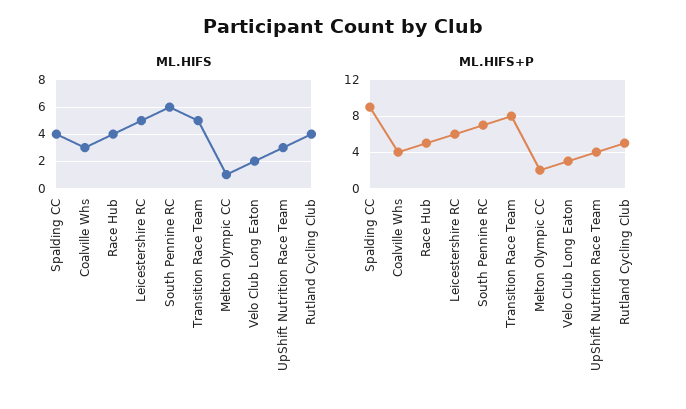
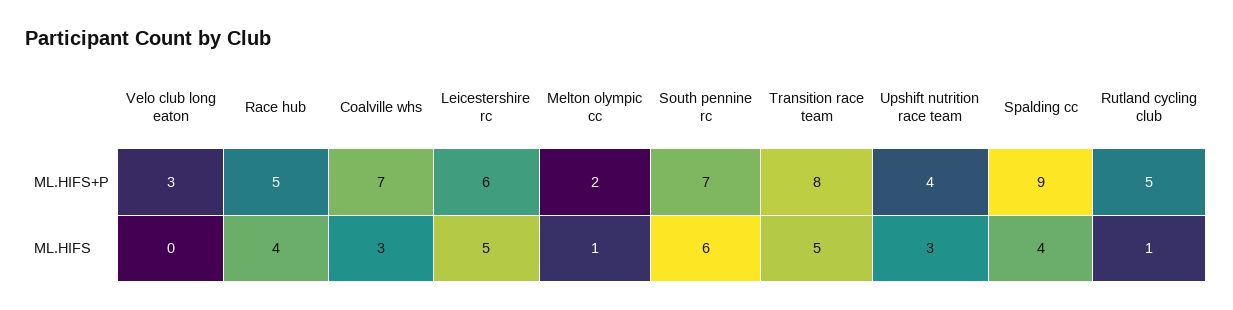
  {
    "ML.HIFS": {
      "Spalding CC": 4,
      "Coalville Whs": 3,
      "Race Hub": 4,
      "Leicestershire RC": 5,
      "South Pennine RC": 6,
      "Transition Race Team": 5,
      "Melton Olympic CC": 1,
-     "Velo Club Long Eaton": 2,
+     "Velo Club Long Eaton": 0,
      "UpShift Nutrition Race Team": 3,
-     "Rutland Cycling Club": 4
+     "Rutland Cycling Club": 1
    },
    "ML.HIFS+P": {
      "Spalding CC": 9,
-     "Coalville Whs": 4,
+     "Coalville Whs": 7,
      "Race Hub": 5,
      "Leicestershire RC": 6,
      "South Pennine RC": 7,
      "Transition Race Team": 8,
      "Melton Olympic CC": 2,
      "Velo Club Long Eaton": 3,
      "UpShift Nutrition Race Team": 4,
      "Rutland Cycling Club": 5
    }
  }

